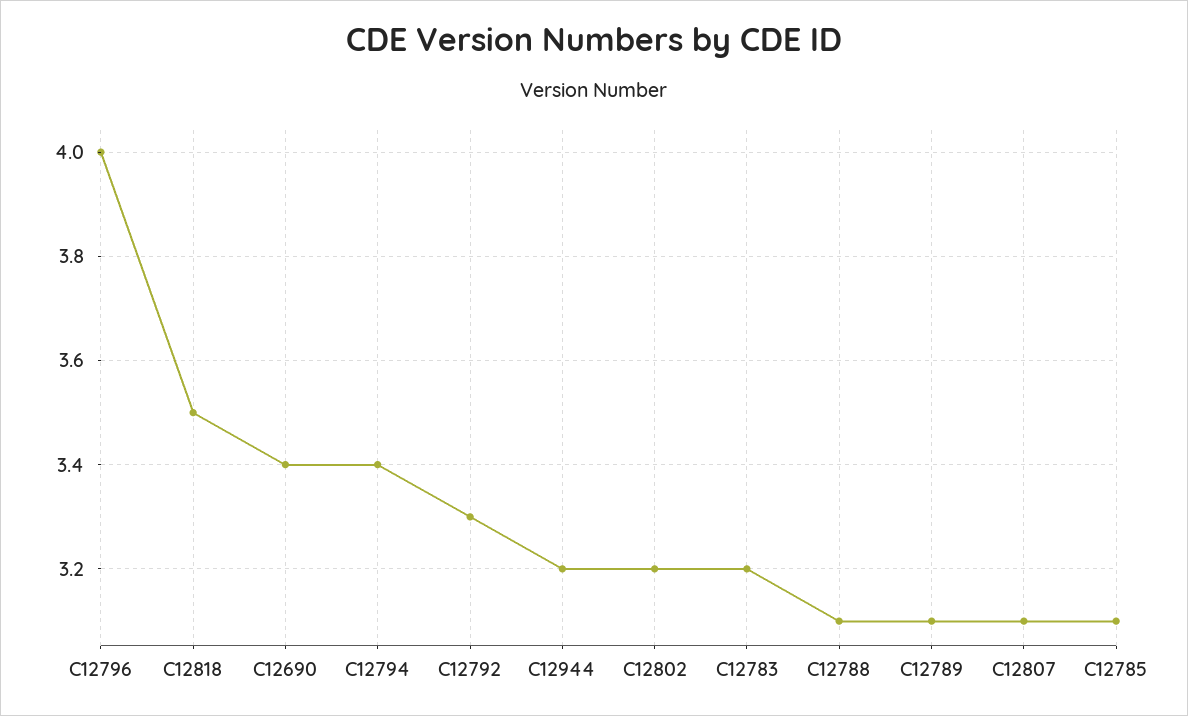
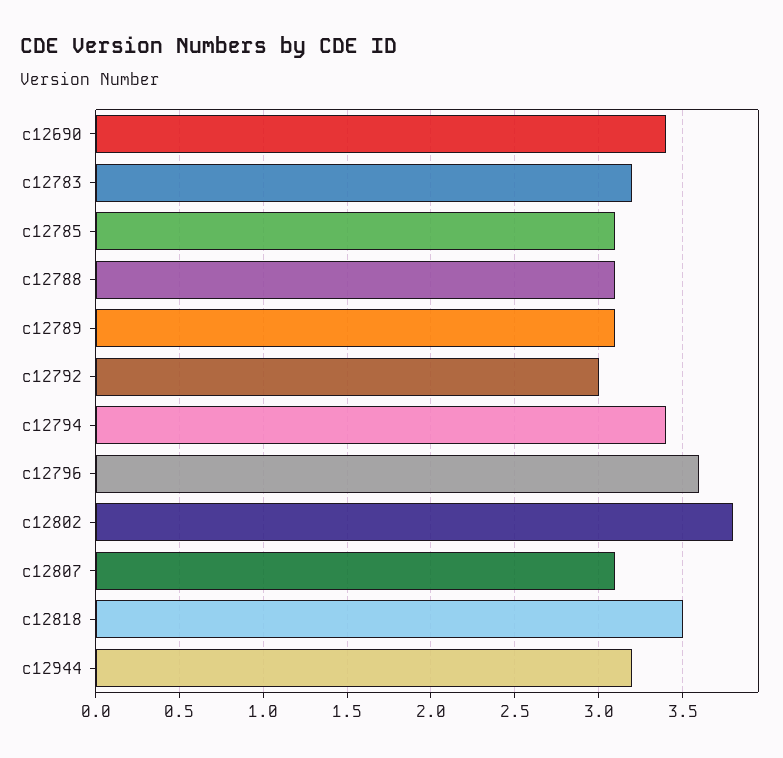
  {
-   "C12796": 4,
+   "C12796": 3.6,
    "C12818": 3.5,
    "C12690": 3.4,
    "C12794": 3.4,
-   "C12792": 3.3,
+   "C12792": 3,
    "C12944": 3.2,
-   "C12802": 3.2,
+   "C12802": 3.8,
    "C12783": 3.2,
    "C12788": 3.1,
    "C12789": 3.1,
    "C12807": 3.1,
    "C12785": 3.1
  }

